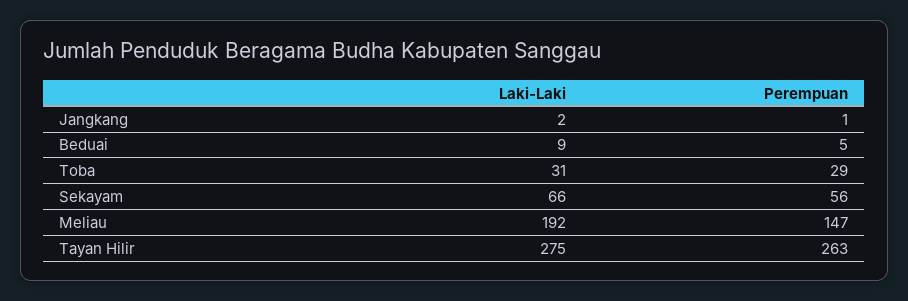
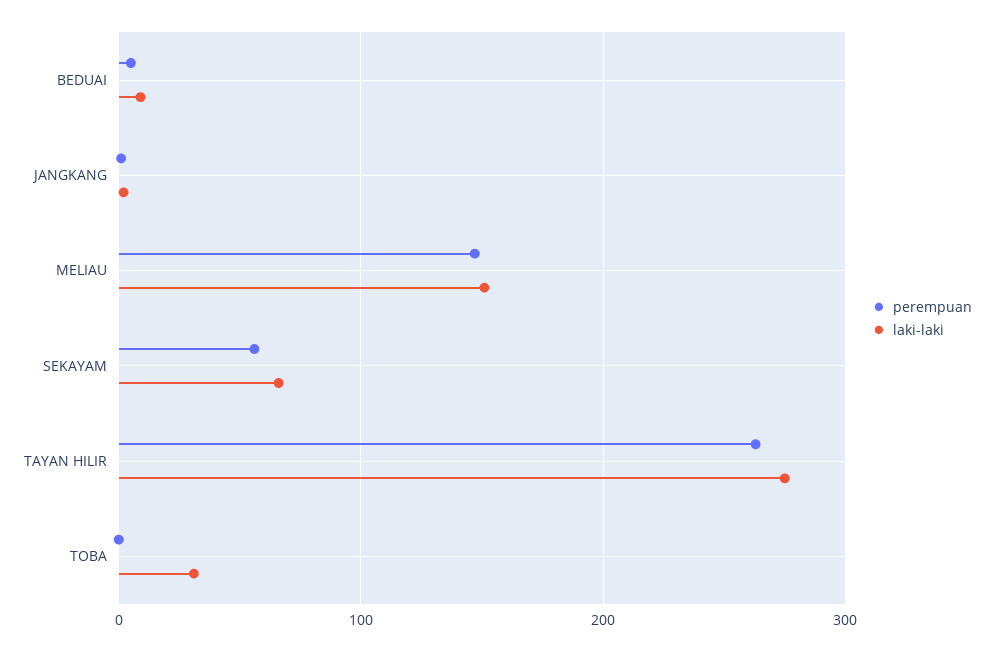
  {
    "Laki-Laki": {
      "Jangkang": 2,
      "Beduai": 9,
      "Toba": 31,
      "Sekayam": 66,
-     "Meliau": 192,
+     "Meliau": 150,
      "Tayan Hilir": 275
    },
    "Perempuan": {
      "Jangkang": 1,
      "Beduai": 5,
-     "Toba": 29,
+     "Toba": 0,
      "Sekayam": 56,
      "Meliau": 147,
      "Tayan Hilir": 263
    }
  }

